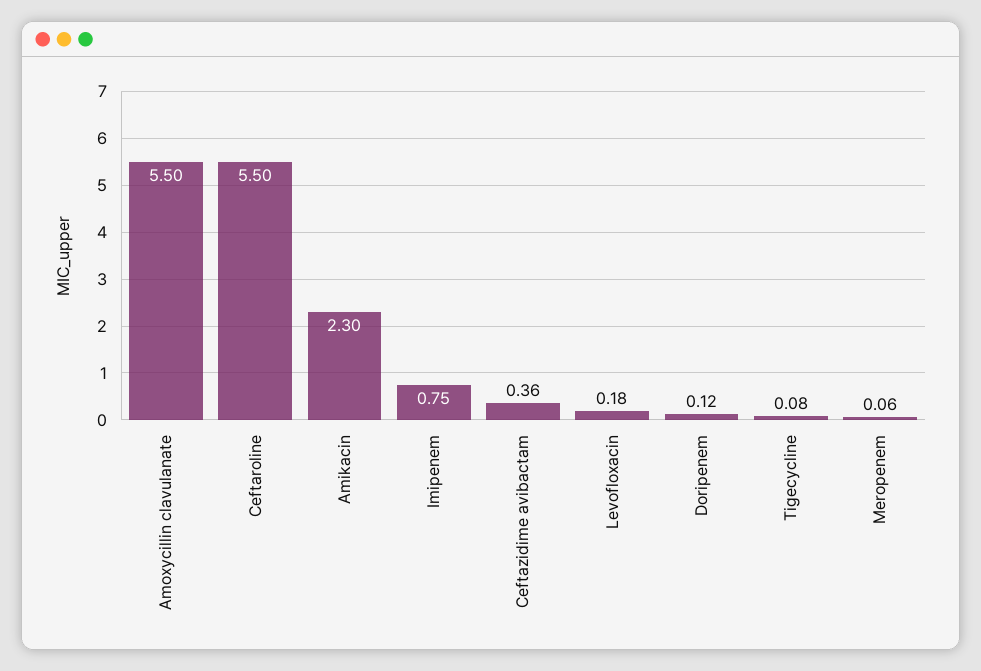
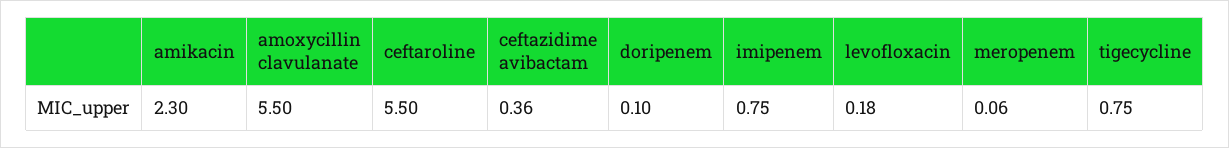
  {
    "Amoxycillin clavulanate": 5.5,
    "Ceftaroline": 5.5,
    "Amikacin": 2.3,
    "Imipenem": 0.75,
    "Ceftazidime avibactam": 0.36,
    "Levofloxacin": 0.18,
-   "Doripenem": 0.12,
+   "Doripenem": 0.1,
-   "Tigecycline": 0.08,
+   "Tigecycline": 0.75,
    "Meropenem": 0.06
  }

